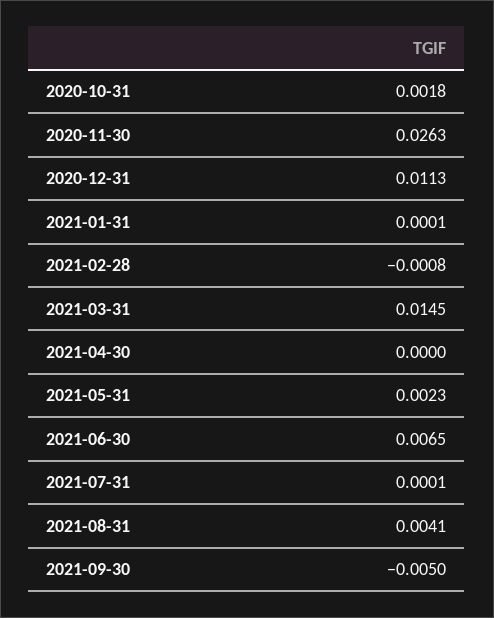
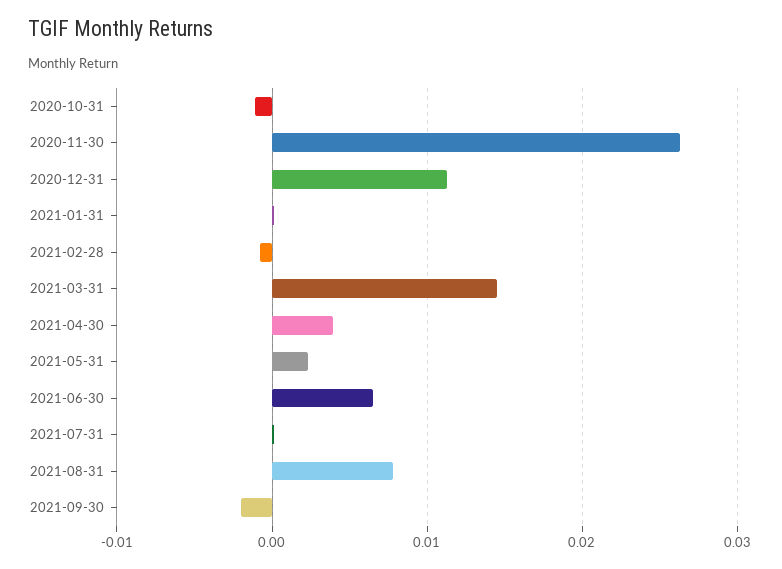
  {
-   "2020-10-31": 0.0018,
+   "2020-10-31": -0.001,
    "2020-11-30": 0.0263,
    "2020-12-31": 0.0113,
    "2021-01-31": 0.0001,
    "2021-02-28": -0.0008,
    "2021-03-31": 0.0145,
-   "2021-04-30": 0,
+   "2021-04-30": 0.004,
    "2021-05-31": 0.0023,
    "2021-06-30": 0.0065,
    "2021-07-31": 0.0001,
-   "2021-08-31": 0.0041,
+   "2021-08-31": 0.008,
-   "2021-09-30": -0.005
+   "2021-09-30": -0.002
  }

